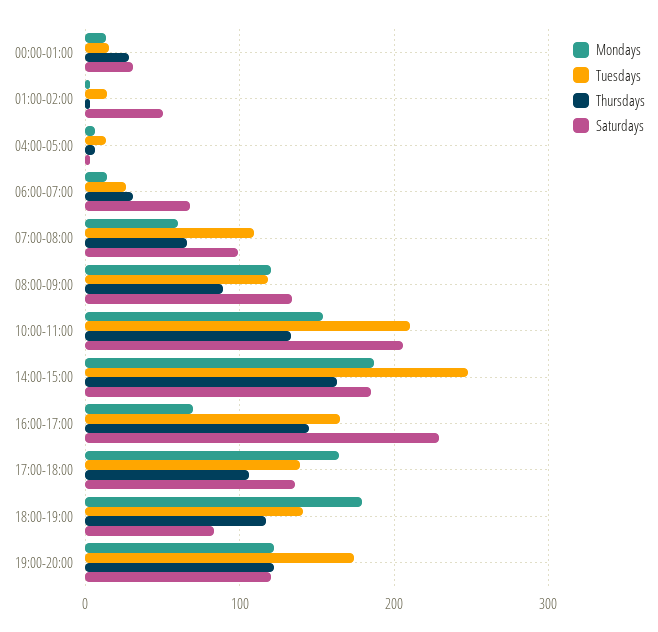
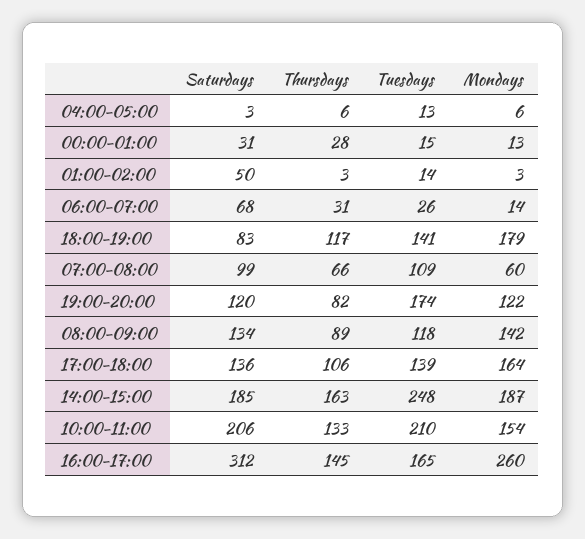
  {
    "Mondays": {
      "00:00-01:00": 13,
      "01:00-02:00": 3,
      "04:00-05:00": 6,
      "06:00-07:00": 14,
      "07:00-08:00": 60,
-     "08:00-09:00": 120,
+     "08:00-09:00": 142,
      "10:00-11:00": 154,
      "14:00-15:00": 187,
-     "16:00-17:00": 70,
+     "16:00-17:00": 260,
      "17:00-18:00": 164,
      "18:00-19:00": 179,
      "19:00-20:00": 122
    },
    "Tuesdays": {
      "00:00-01:00": 15,
      "01:00-02:00": 14,
      "04:00-05:00": 13,
      "06:00-07:00": 26,
      "07:00-08:00": 109,
      "08:00-09:00": 118,
      "10:00-11:00": 210,
      "14:00-15:00": 248,
      "16:00-17:00": 165,
      "17:00-18:00": 139,
      "18:00-19:00": 141,
      "19:00-20:00": 174
    },
    "Thursdays": {
      "00:00-01:00": 28,
      "01:00-02:00": 3,
      "04:00-05:00": 6,
      "06:00-07:00": 31,
      "07:00-08:00": 66,
      "08:00-09:00": 89,
      "10:00-11:00": 133,
      "14:00-15:00": 163,
      "16:00-17:00": 145,
      "17:00-18:00": 106,
      "18:00-19:00": 117,
-     "19:00-20:00": 120
+     "19:00-20:00": 82
    },
    "Saturdays": {
      "00:00-01:00": 31,
      "01:00-02:00": 50,
      "04:00-05:00": 3,
      "06:00-07:00": 68,
      "07:00-08:00": 99,
      "08:00-09:00": 134,
      "10:00-11:00": 206,
      "14:00-15:00": 185,
-     "16:00-17:00": 230,
+     "16:00-17:00": 312,
      "17:00-18:00": 136,
      "18:00-19:00": 83,
      "19:00-20:00": 120
    }
  }

